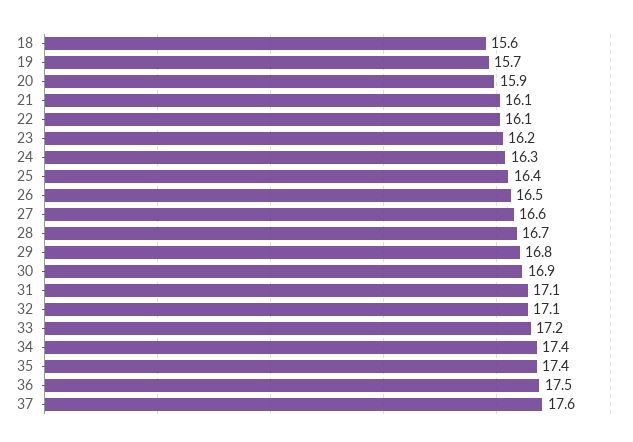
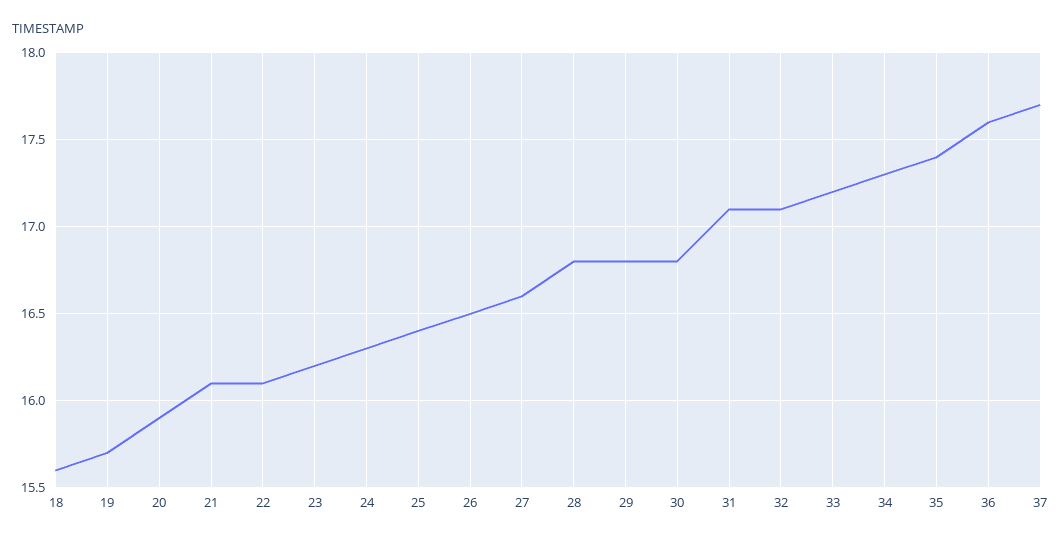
  {
    "18": 15.6,
    "19": 15.7,
    "20": 15.9,
    "21": 16.1,
    "22": 16.1,
    "23": 16.2,
    "24": 16.3,
    "25": 16.4,
    "26": 16.5,
    "27": 16.6,
-   "28": 16.7,
+   "28": 16.8,
    "29": 16.8,
-   "30": 16.9,
+   "30": 16.8,
    "31": 17.1,
    "32": 17.1,
    "33": 17.2,
-   "34": 17.4,
+   "34": 17.3,
    "35": 17.4,
-   "36": 17.5,
+   "36": 17.6,
-   "37": 17.6
+   "37": 17.7
  }

